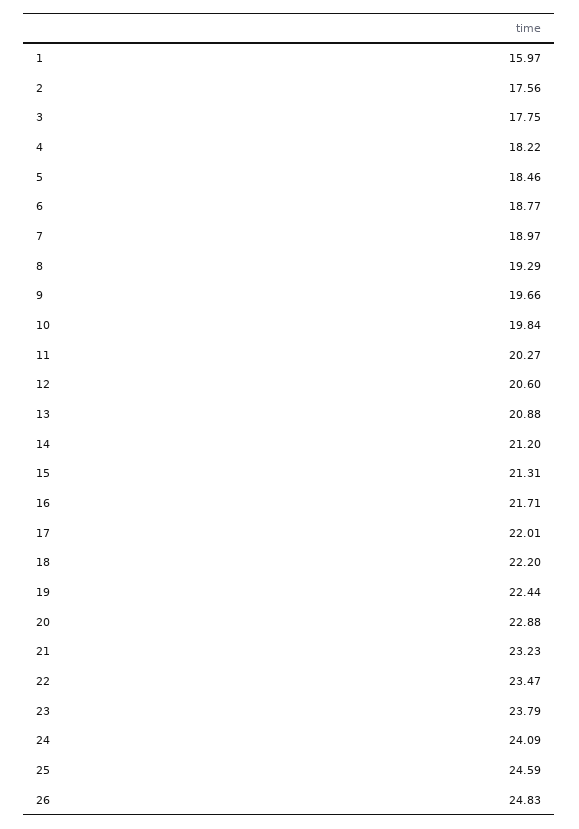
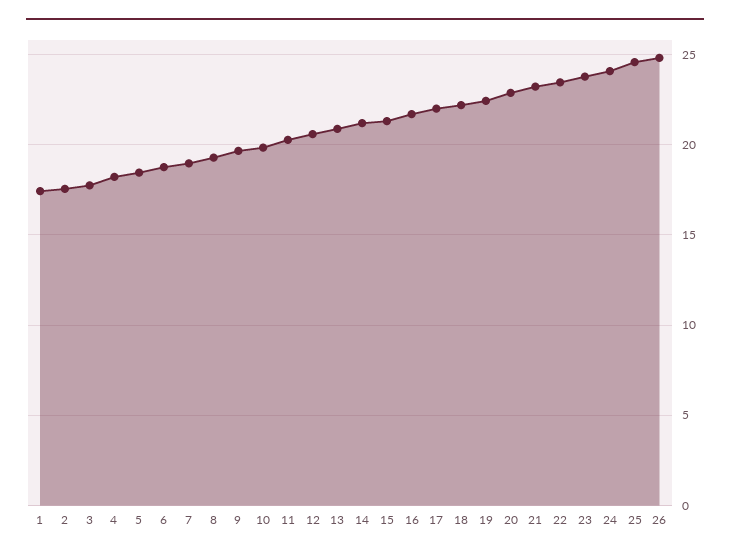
  {
-   "1": 15.97,
+   "1": 17.5,
    "2": 17.56,
    "3": 17.75,
    "4": 18.22,
    "5": 18.46,
    "6": 18.77,
    "7": 18.97,
    "8": 19.29,
    "9": 19.66,
    "10": 19.84,
    "11": 20.27,
    "12": 20.6,
    "13": 20.88,
    "14": 21.2,
    "15": 21.31,
    "16": 21.71,
    "17": 22.01,
    "18": 22.2,
    "19": 22.44,
    "20": 22.88,
    "21": 23.23,
    "22": 23.47,
    "23": 23.79,
    "24": 24.09,
    "25": 24.59,
    "26": 24.83
  }

